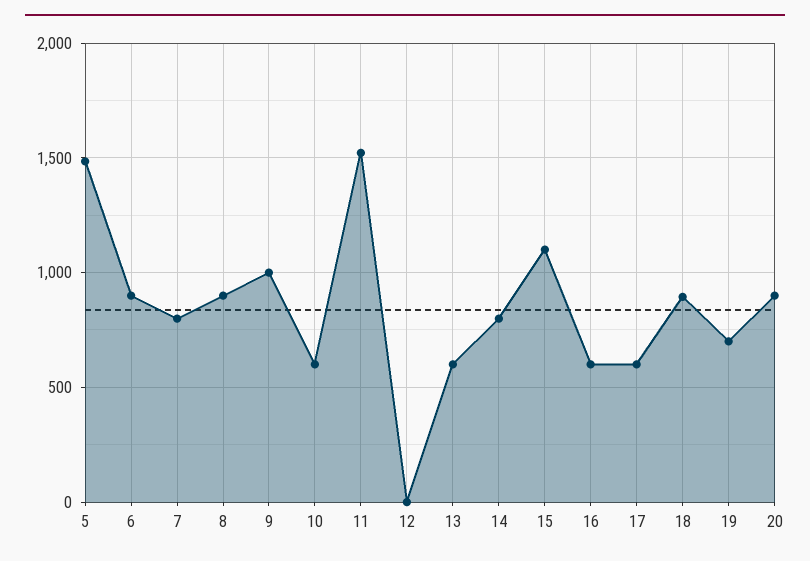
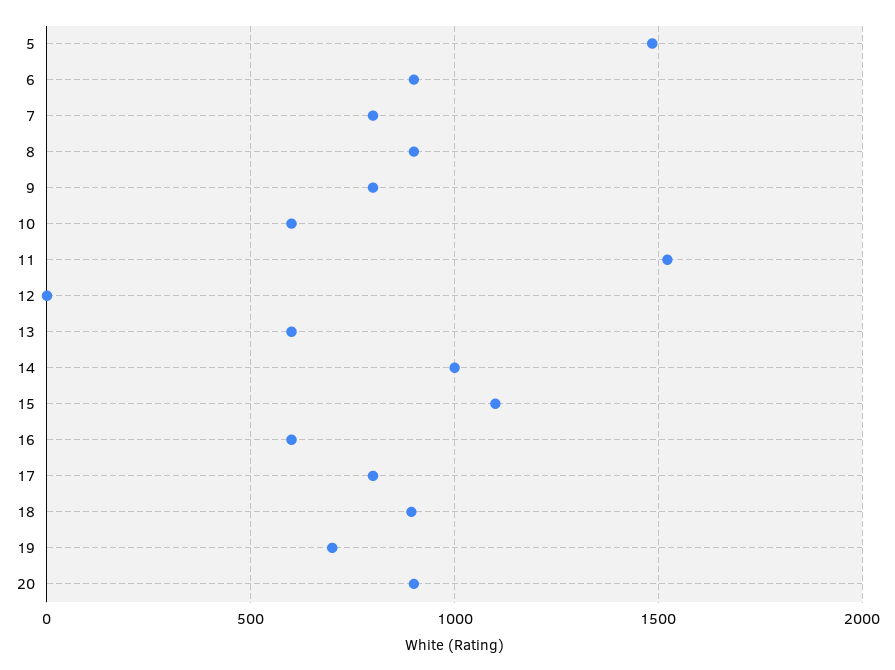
  {
    "5": 1500,
    "6": 900,
    "7": 800,
    "8": 900,
-   "9": 1000,
+   "9": 800,
    "10": 600,
    "11": 1500,
    "12": 0,
    "13": 600,
-   "14": 800,
+   "14": 1000,
    "15": 1100,
    "16": 600,
-   "17": 600,
+   "17": 800,
    "18": 900,
    "19": 700,
    "20": 900
  }

